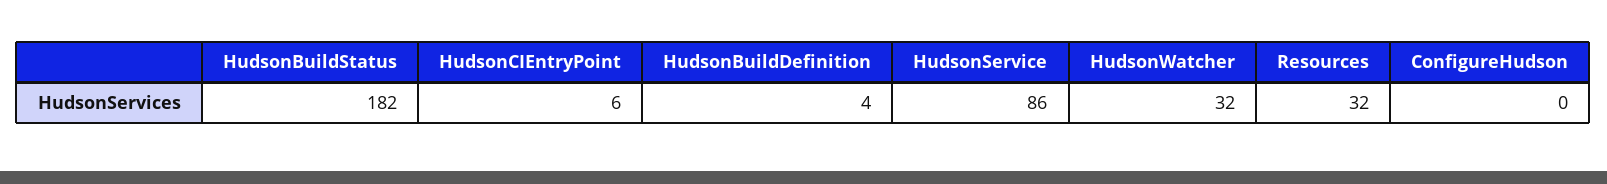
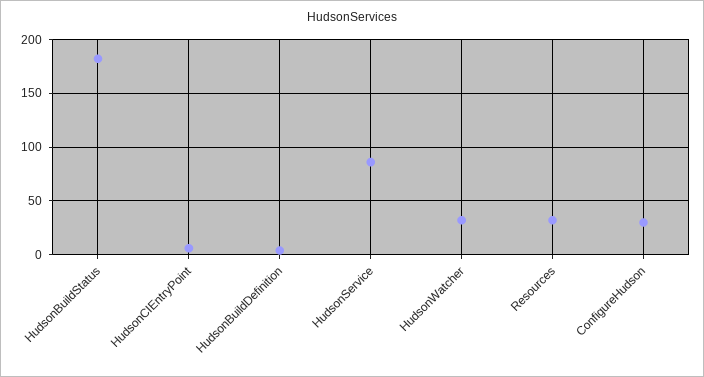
  {
    "HudsonBuildStatus": 182,
    "HudsonCIEntryPoint": 6,
    "HudsonBuildDefinition": 4,
    "HudsonService": 86,
    "HudsonWatcher": 32,
    "Resources": 32,
-   "ConfigureHudson": 0
+   "ConfigureHudson": 30
  }

